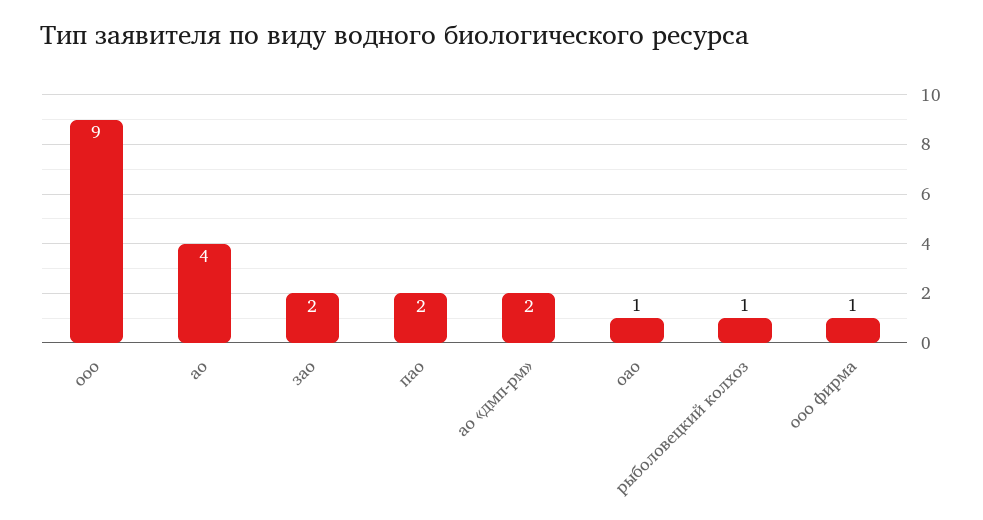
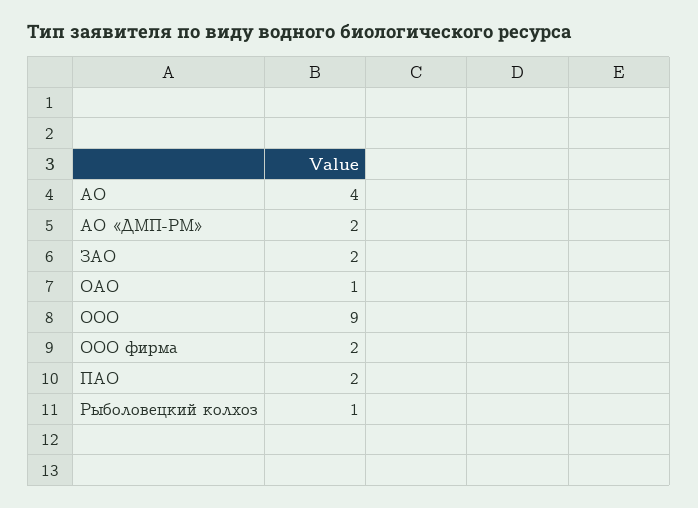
  {
    "ооо": 9,
    "ао": 4,
    "зао": 2,
    "пао": 2,
    "ао «дмп-рм»": 2,
    "оао": 1,
    "рыболовецкий колхоз": 1,
-   "ооо фирма": 1
+   "ооо фирма": 2
  }

